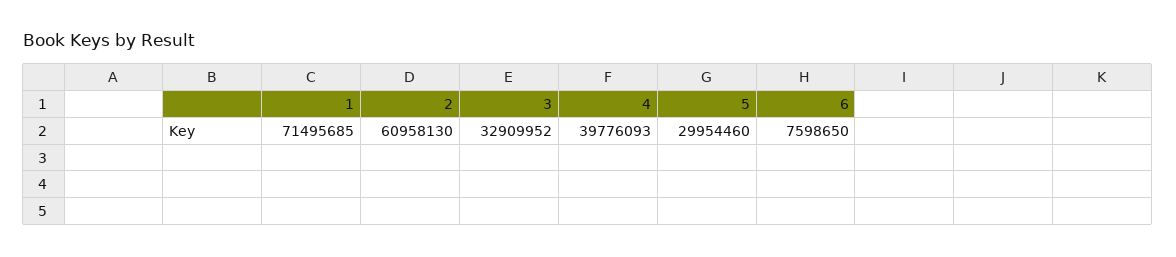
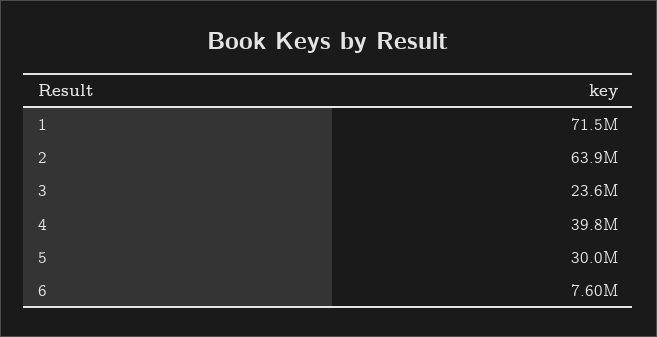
  {
    "1": 71495685,
-   "2": 60958130,
+   "2": 63900000,
-   "3": 32909952,
+   "3": 23600000,
    "4": 39776093,
    "5": 29954460,
    "6": 7598650
  }

